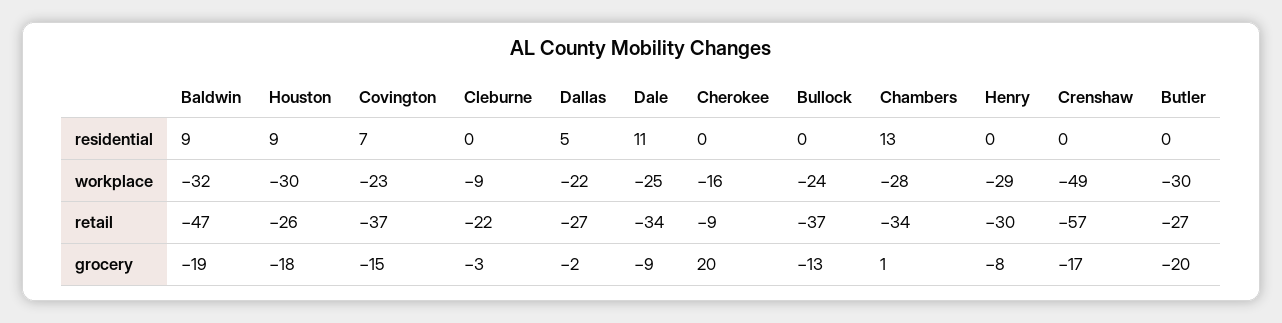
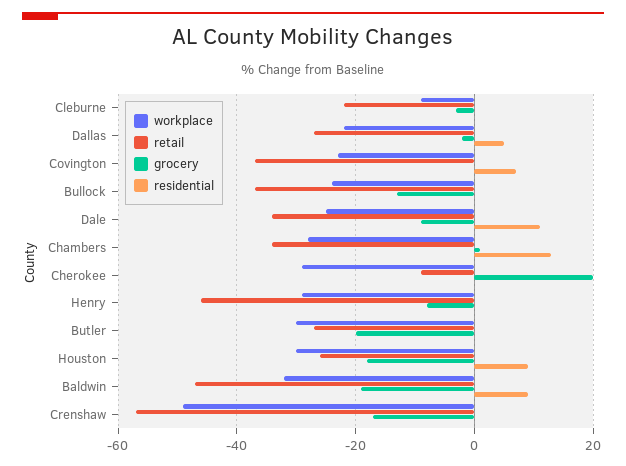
  {
    "residential": {
      "Baldwin": 9,
      "Houston": 9,
      "Covington": 7,
      "Cleburne": 0,
      "Dallas": 5,
      "Dale": 11,
      "Cherokee": 0,
      "Bullock": 0,
      "Chambers": 13,
      "Henry": 0,
      "Crenshaw": 0,
      "Butler": 0
    },
    "workplace": {
      "Baldwin": -32,
      "Houston": -30,
      "Covington": -23,
      "Cleburne": -9,
      "Dallas": -22,
      "Dale": -25,
-     "Cherokee": -16,
+     "Cherokee": -30,
      "Bullock": -24,
      "Chambers": -28,
      "Henry": -29,
      "Crenshaw": -49,
      "Butler": -30
    },
    "retail": {
      "Baldwin": -47,
      "Houston": -26,
      "Covington": -37,
      "Cleburne": -22,
      "Dallas": -27,
      "Dale": -34,
      "Cherokee": -9,
      "Bullock": -37,
      "Chambers": -34,
-     "Henry": -30,
+     "Henry": -45,
      "Crenshaw": -57,
      "Butler": -27
    },
    "grocery": {
      "Baldwin": -19,
      "Houston": -18,
-     "Covington": -15,
+     "Covington": 0,
      "Cleburne": -3,
      "Dallas": -2,
      "Dale": -9,
      "Cherokee": 20,
      "Bullock": -13,
      "Chambers": 1,
      "Henry": -8,
      "Crenshaw": -17,
      "Butler": -20
    }
  }

